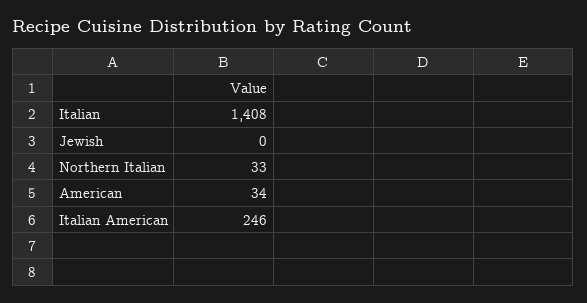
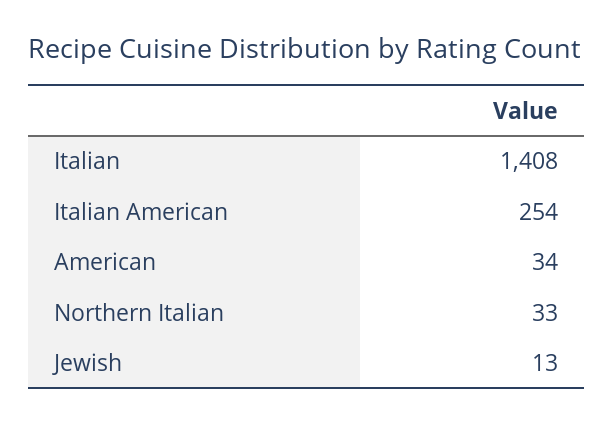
  {
    "Italian": 1408,
-   "Jewish": 0,
+   "Jewish": 13,
    "Northern Italian": 33,
    "American": 34,
-   "Italian American": 246
+   "Italian American": 254
  }

